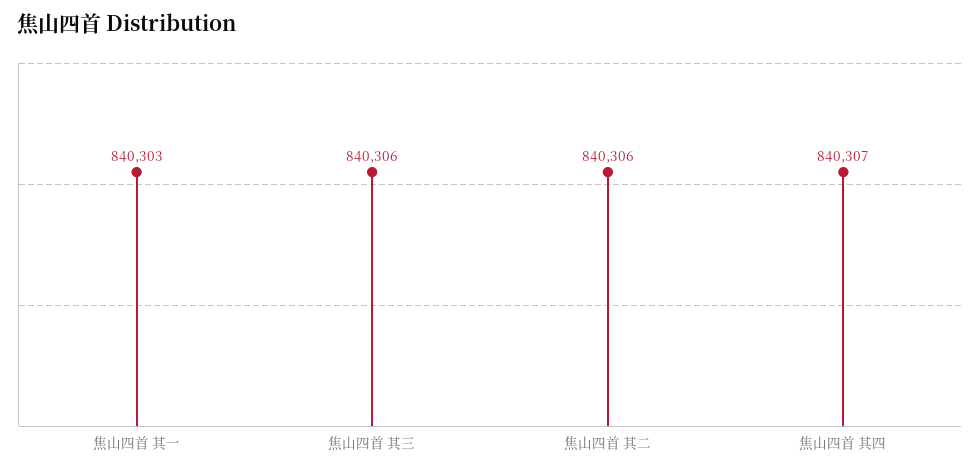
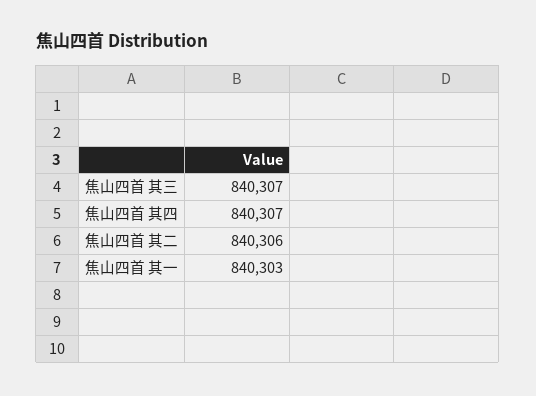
  {
    "焦山四首 其一": 840303,
-   "焦山四首 其三": 840306,
+   "焦山四首 其三": 840307,
    "焦山四首 其二": 840306,
    "焦山四首 其四": 840307
  }

